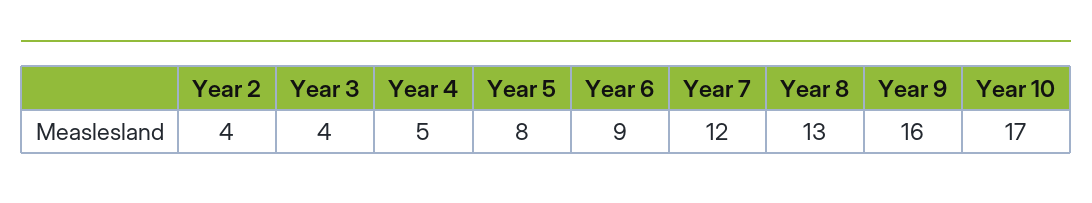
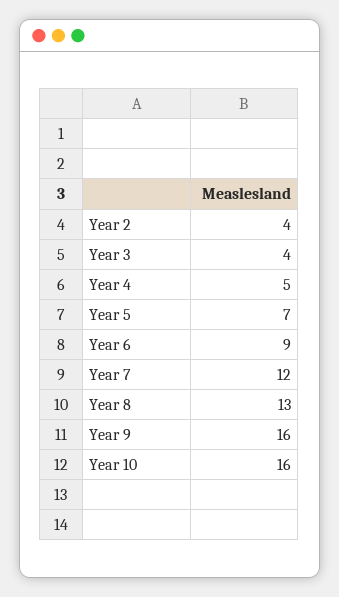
  {
    "Year 2": 4,
    "Year 3": 4,
    "Year 4": 5,
-   "Year 5": 8,
+   "Year 5": 7,
    "Year 6": 9,
    "Year 7": 12,
    "Year 8": 13,
    "Year 9": 16,
-   "Year 10": 17
+   "Year 10": 16
  }

